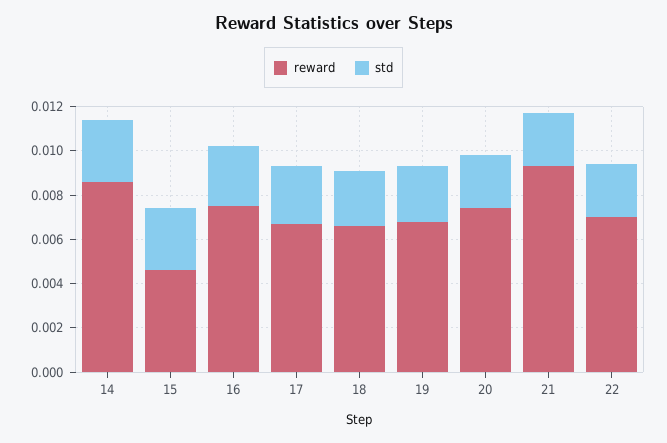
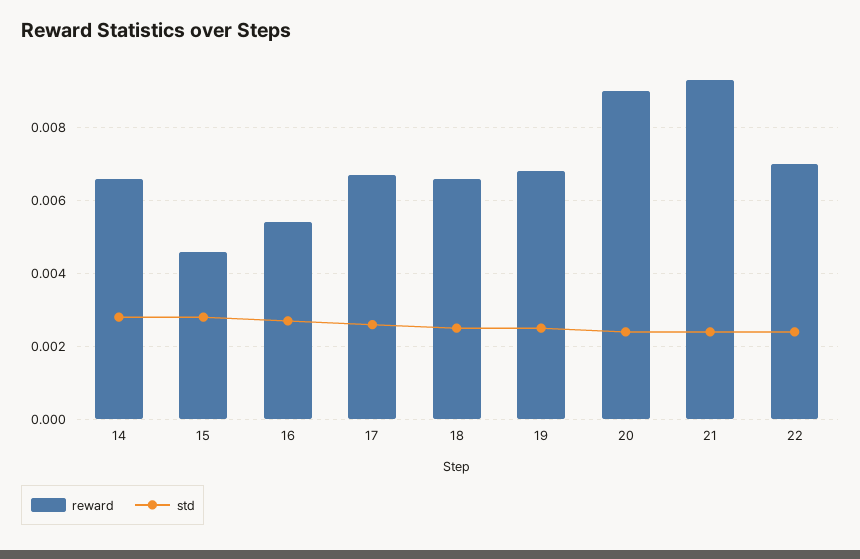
  {
    "reward": {
-     "14": 0.0085,
+     "14": 0.0065,
      "15": 0.0045,
-     "16": 0.0075,
+     "16": 0.0055,
      "17": 0.0065,
      "18": 0.0065,
      "19": 0.007,
-     "20": 0.0075,
+     "20": 0.009,
      "21": 0.0095,
      "22": 0.007
    },
    "std": {
      "14": 0.003,
      "15": 0.003,
      "16": 0.0025,
      "17": 0.0025,
      "18": 0.0025,
      "19": 0.0025,
      "20": 0.0025,
      "21": 0.0025,
      "22": 0.0025
    }
  }

